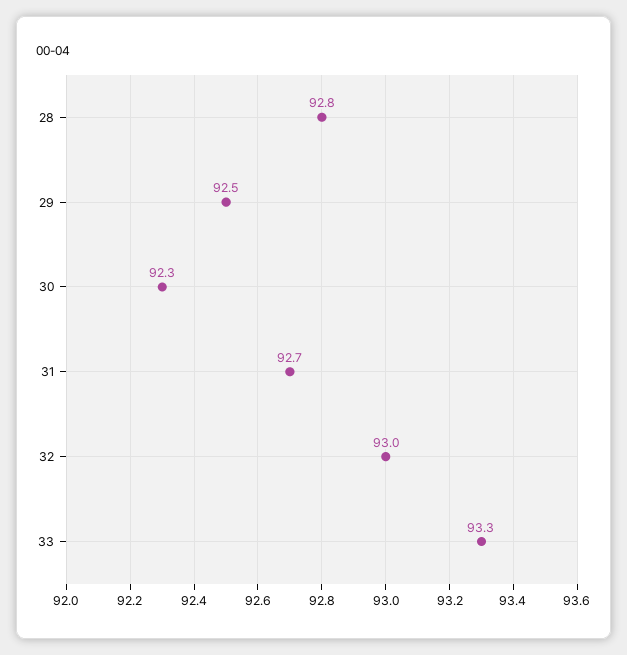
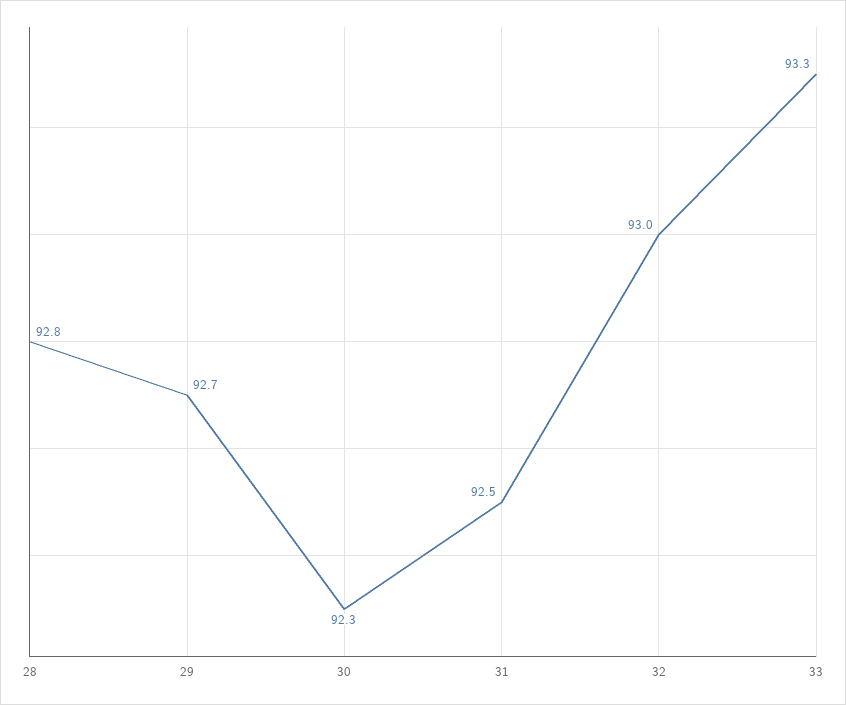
  {
    "28": 92.8,
-   "29": 92.5,
+   "29": 92.7,
    "30": 92.3,
-   "31": 92.7,
+   "31": 92.5,
    "32": 93,
    "33": 93.3
  }

